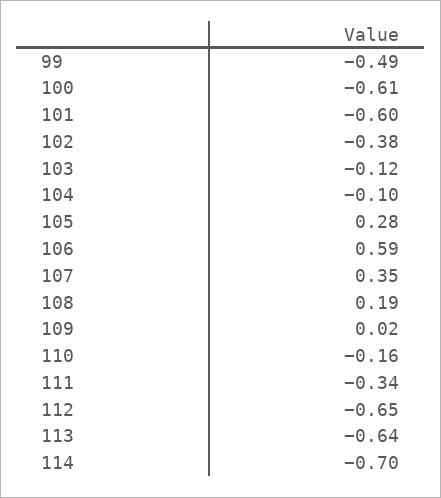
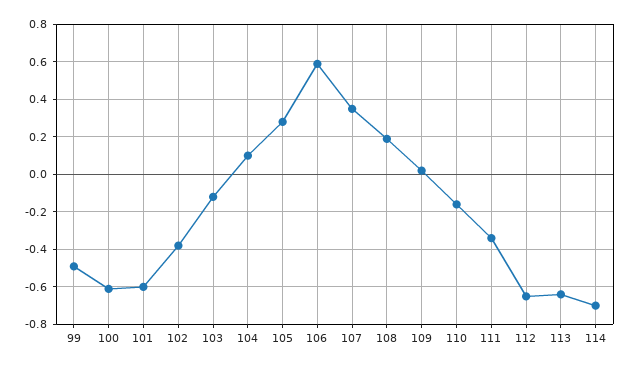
  {
    "99": -0.49,
    "100": -0.61,
    "101": -0.6,
    "102": -0.38,
    "103": -0.12,
-   "104": -0.1,
+   "104": 0.1,
    "105": 0.28,
    "106": 0.59,
    "107": 0.35,
    "108": 0.19,
    "109": 0.02,
    "110": -0.16,
    "111": -0.34,
    "112": -0.65,
    "113": -0.64,
    "114": -0.7
  }

